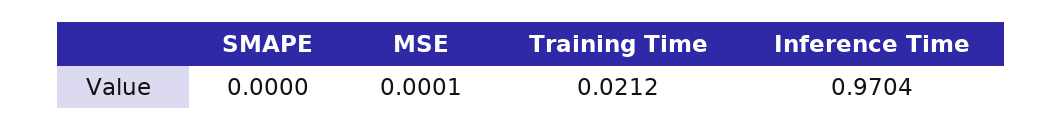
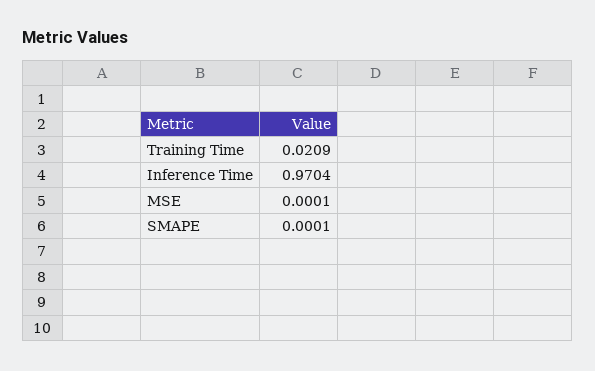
  {
-   "SMAPE": 0,
+   "SMAPE": 0.0001,
    "MSE": 0.0001,
-   "Training Time": 0.0212,
+   "Training Time": 0.0209,
    "Inference Time": 0.9704
  }

